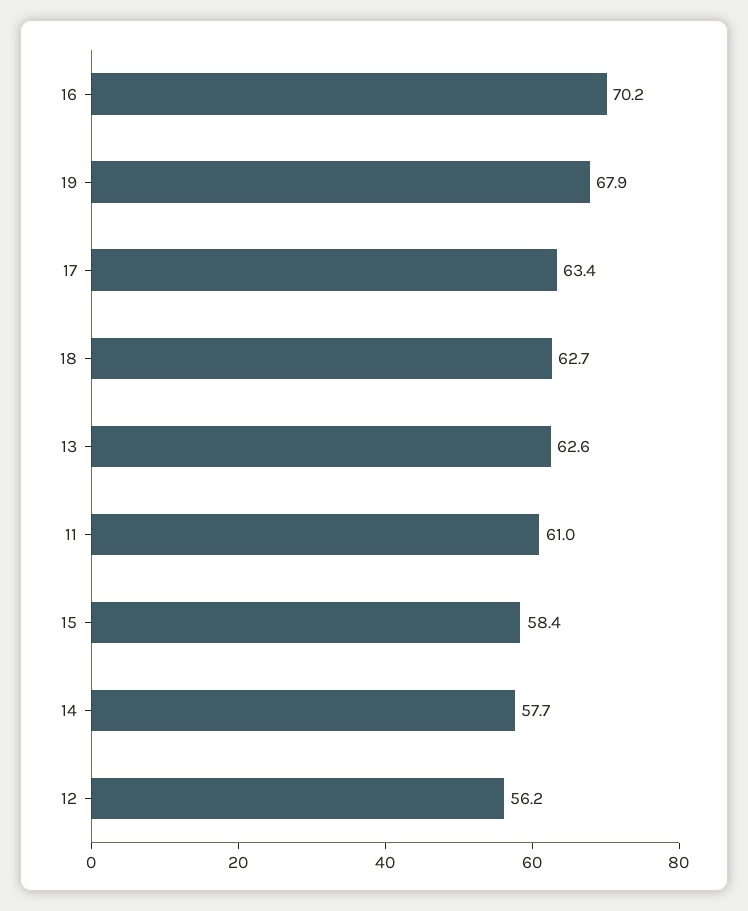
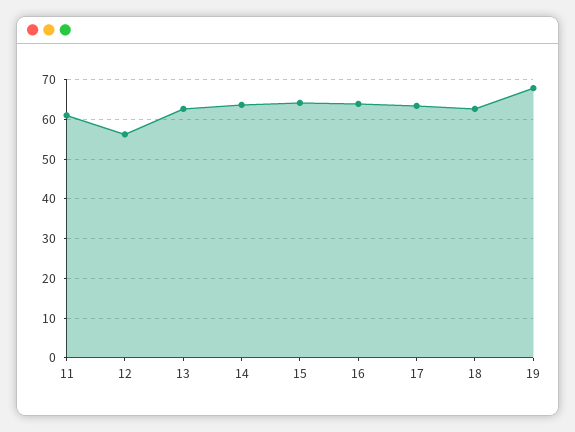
  {
-   "16": 70.2,
+   "16": 64,
    "19": 67.9,
    "17": 63.4,
    "18": 62.7,
    "13": 62.6,
    "11": 61,
-   "15": 58.4,
+   "15": 64,
-   "14": 57.7,
+   "14": 64,
    "12": 56.2
  }

